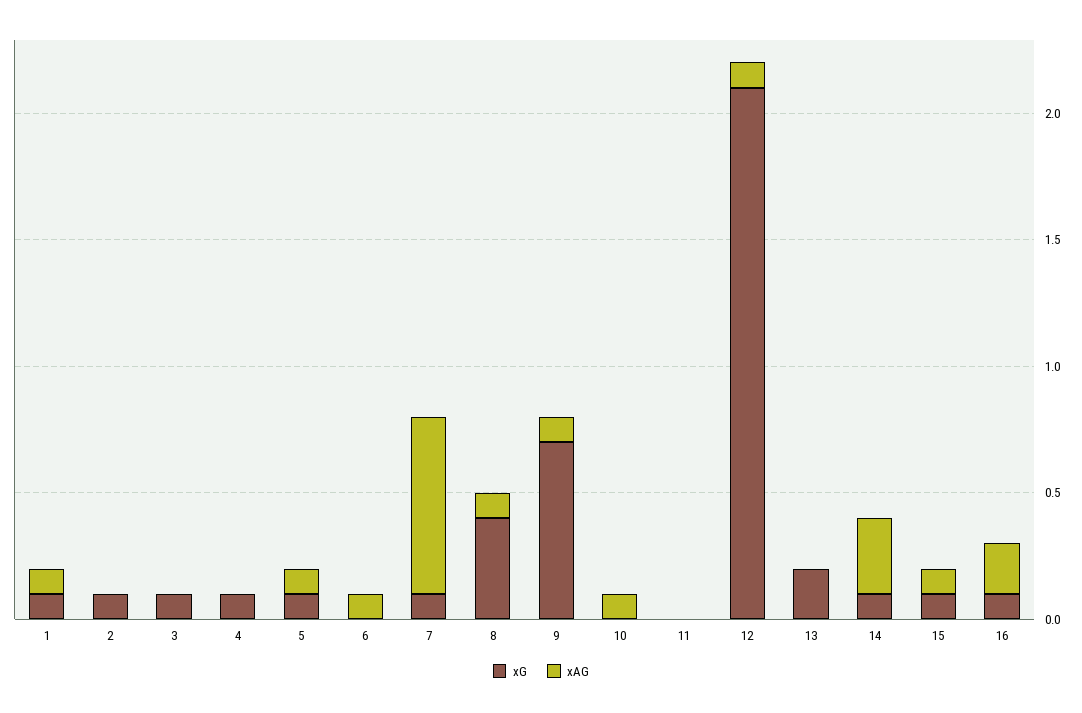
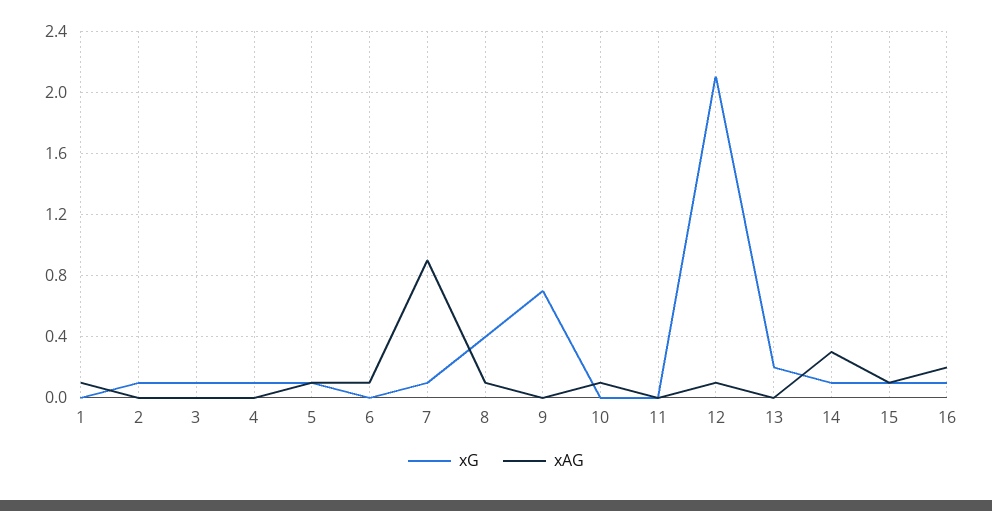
  {
    "xG": {
-     "1": 0.1,
+     "1": 0,
      "2": 0.1,
      "3": 0.1,
      "4": 0.1,
      "5": 0.1,
      "6": 0,
      "7": 0.1,
      "8": 0.4,
      "9": 0.7,
      "10": 0,
      "11": 0,
      "12": 2.1,
      "13": 0.2,
      "14": 0.1,
      "15": 0.1,
      "16": 0.1
    },
    "xAG": {
      "1": 0.1,
      "2": 0,
      "3": 0,
      "4": 0,
      "5": 0.1,
      "6": 0.1,
-     "7": 0.7,
+     "7": 0.9,
      "8": 0.1,
-     "9": 0.1,
+     "9": 0,
      "10": 0.1,
      "11": 0,
      "12": 0.1,
      "13": 0,
      "14": 0.3,
      "15": 0.1,
      "16": 0.2
    }
  }

